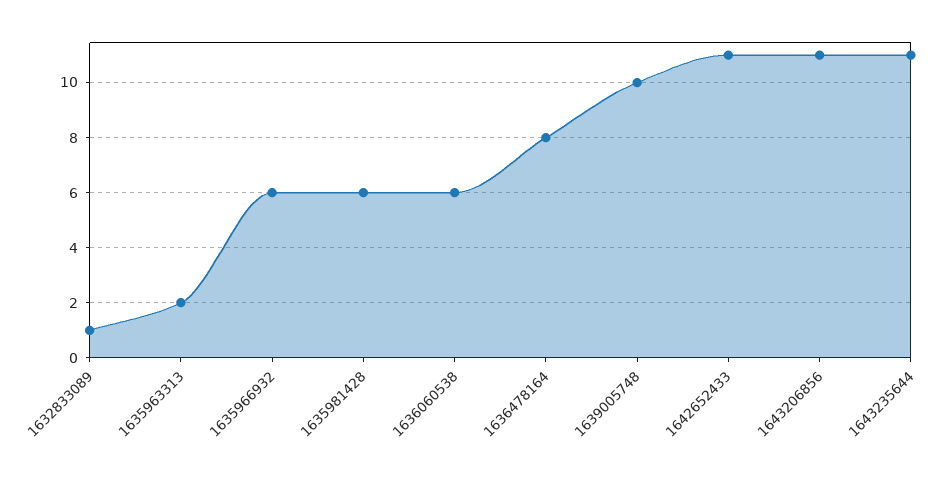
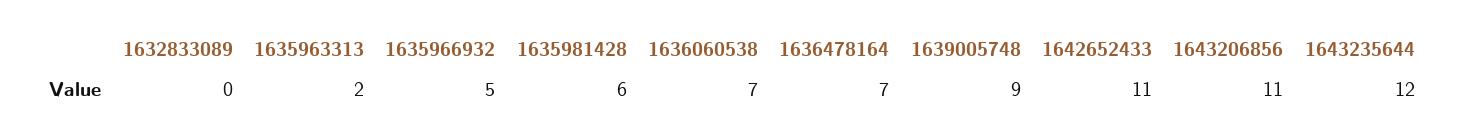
  {
-   "1632833089": 1,
+   "1632833089": 0,
    "1635963313": 2,
-   "1635966932": 6,
+   "1635966932": 5,
    "1635981428": 6,
-   "1636060538": 6,
+   "1636060538": 7,
-   "1636478164": 8,
+   "1636478164": 7,
-   "1639005748": 10,
+   "1639005748": 9,
    "1642652433": 11,
    "1643206856": 11,
-   "1643235644": 11
+   "1643235644": 12
  }

